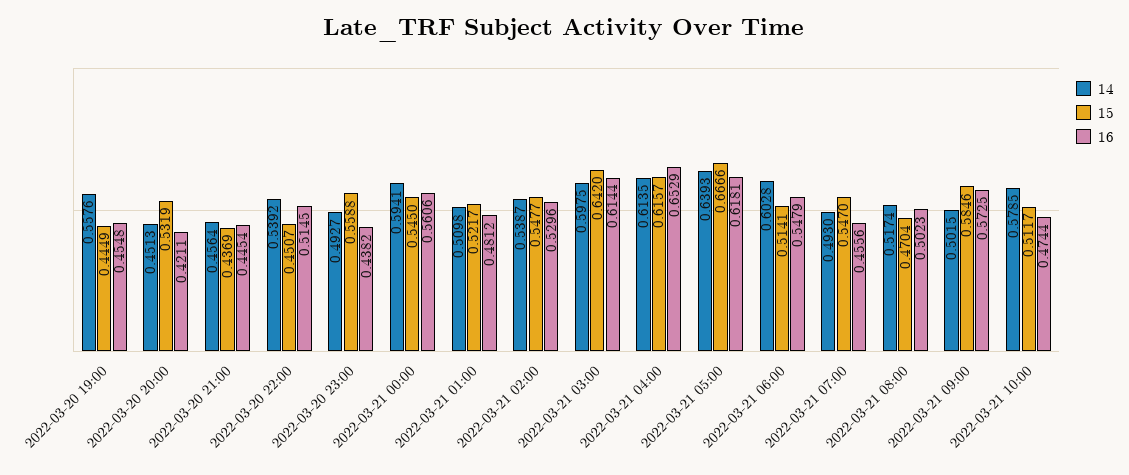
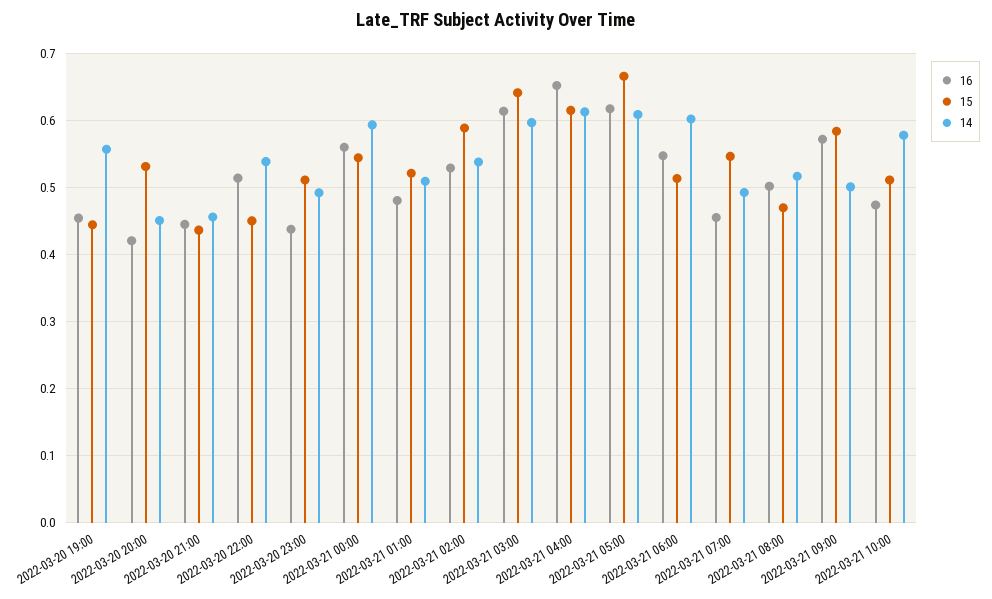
  {
    "14": {
      "2022-03-20 19:00": 0.5576,
      "2022-03-20 20:00": 0.4513,
      "2022-03-20 21:00": 0.4564,
      "2022-03-20 22:00": 0.5392,
      "2022-03-20 23:00": 0.4927,
      "2022-03-21 00:00": 0.5941,
      "2022-03-21 01:00": 0.5098,
      "2022-03-21 02:00": 0.5387,
      "2022-03-21 03:00": 0.5975,
      "2022-03-21 04:00": 0.6135,
-     "2022-03-21 05:00": 0.6393,
+     "2022-03-21 05:00": 0.61,
      "2022-03-21 06:00": 0.6028,
      "2022-03-21 07:00": 0.493,
      "2022-03-21 08:00": 0.5174,
      "2022-03-21 09:00": 0.5015,
      "2022-03-21 10:00": 0.5785
    },
    "15": {
      "2022-03-20 19:00": 0.4449,
      "2022-03-20 20:00": 0.5319,
      "2022-03-20 21:00": 0.4369,
      "2022-03-20 22:00": 0.4507,
-     "2022-03-20 23:00": 0.5588,
+     "2022-03-20 23:00": 0.51,
      "2022-03-21 00:00": 0.545,
      "2022-03-21 01:00": 0.5217,
-     "2022-03-21 02:00": 0.5477,
+     "2022-03-21 02:00": 0.59,
      "2022-03-21 03:00": 0.642,
      "2022-03-21 04:00": 0.6157,
      "2022-03-21 05:00": 0.6666,
      "2022-03-21 06:00": 0.5141,
      "2022-03-21 07:00": 0.547,
      "2022-03-21 08:00": 0.4704,
      "2022-03-21 09:00": 0.5846,
      "2022-03-21 10:00": 0.5117
    },
    "16": {
      "2022-03-20 19:00": 0.4548,
      "2022-03-20 20:00": 0.4211,
      "2022-03-20 21:00": 0.4454,
      "2022-03-20 22:00": 0.5145,
      "2022-03-20 23:00": 0.4382,
      "2022-03-21 00:00": 0.5606,
      "2022-03-21 01:00": 0.4812,
      "2022-03-21 02:00": 0.5296,
      "2022-03-21 03:00": 0.6144,
      "2022-03-21 04:00": 0.6529,
      "2022-03-21 05:00": 0.6181,
      "2022-03-21 06:00": 0.5479,
      "2022-03-21 07:00": 0.4556,
      "2022-03-21 08:00": 0.5023,
      "2022-03-21 09:00": 0.5725,
      "2022-03-21 10:00": 0.4744
    }
  }

